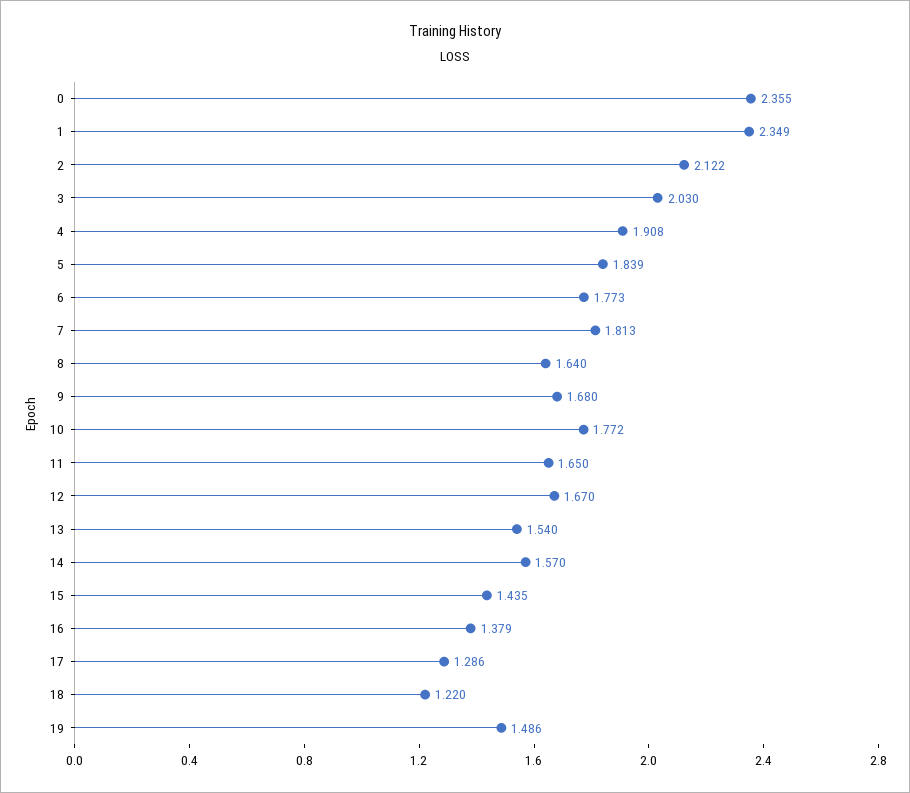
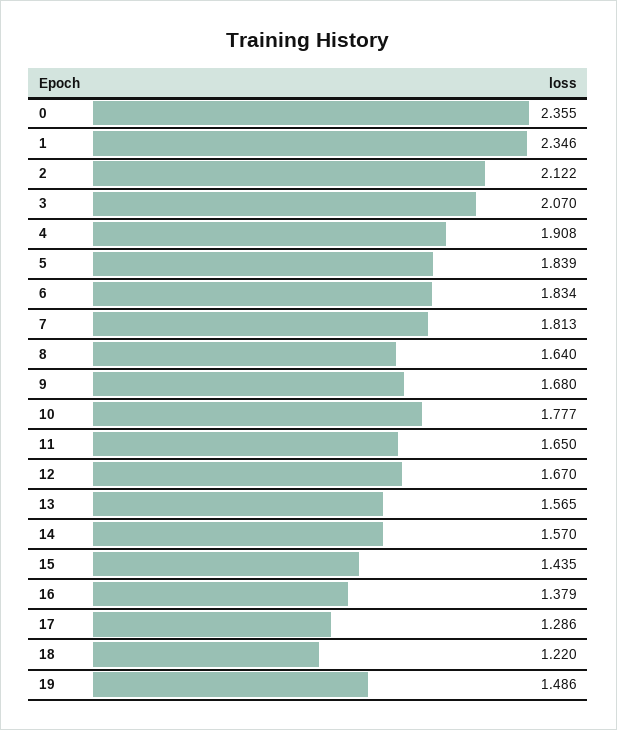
  {
    "0": 2.355,
-   "1": 2.349,
+   "1": 2.346,
    "2": 2.122,
-   "3": 2.03,
+   "3": 2.07,
    "4": 1.908,
    "5": 1.839,
-   "6": 1.773,
+   "6": 1.834,
    "7": 1.813,
    "8": 1.64,
    "9": 1.68,
-   "10": 1.772,
+   "10": 1.777,
    "11": 1.65,
    "12": 1.67,
-   "13": 1.54,
+   "13": 1.565,
    "14": 1.57,
    "15": 1.435,
    "16": 1.379,
    "17": 1.286,
    "18": 1.22,
    "19": 1.486
  }

